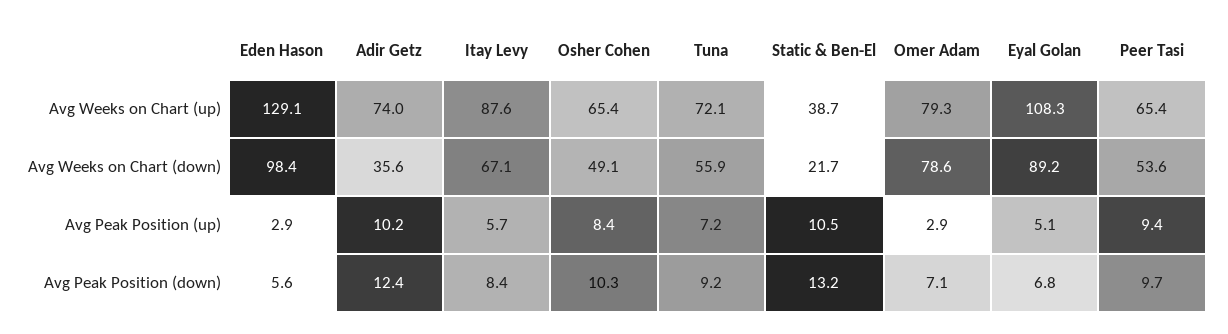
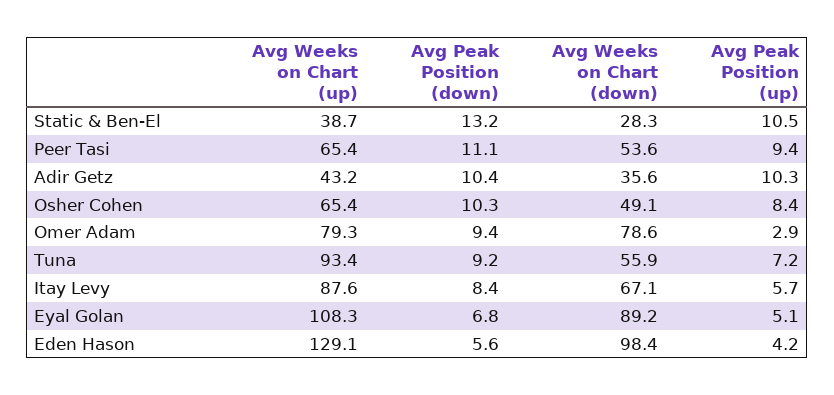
  {
    "Eden Hason": {
      "Avg Weeks on Chart (up)": 129.1,
      "Avg Weeks on Chart (down)": 98.4,
-     "Avg Peak Position (up)": 2.9,
+     "Avg Peak Position (up)": 4.2,
      "Avg Peak Position (down)": 5.6
    },
    "Adir Getz": {
-     "Avg Weeks on Chart (up)": 74,
+     "Avg Weeks on Chart (up)": 43.2,
      "Avg Weeks on Chart (down)": 35.6,
-     "Avg Peak Position (up)": 10.2,
+     "Avg Peak Position (up)": 10.3,
-     "Avg Peak Position (down)": 12.4
+     "Avg Peak Position (down)": 10.4
    },
    "Itay Levy": {
      "Avg Weeks on Chart (up)": 87.6,
      "Avg Weeks on Chart (down)": 67.1,
      "Avg Peak Position (up)": 5.7,
      "Avg Peak Position (down)": 8.4
    },
    "Osher Cohen": {
      "Avg Weeks on Chart (up)": 65.4,
      "Avg Weeks on Chart (down)": 49.1,
      "Avg Peak Position (up)": 8.4,
      "Avg Peak Position (down)": 10.3
    },
    "Tuna": {
-     "Avg Weeks on Chart (up)": 72.1,
+     "Avg Weeks on Chart (up)": 93.4,
      "Avg Weeks on Chart (down)": 55.9,
      "Avg Peak Position (up)": 7.2,
      "Avg Peak Position (down)": 9.2
    },
    "Static & Ben-El": {
      "Avg Weeks on Chart (up)": 38.7,
-     "Avg Weeks on Chart (down)": 21.7,
+     "Avg Weeks on Chart (down)": 28.3,
      "Avg Peak Position (up)": 10.5,
      "Avg Peak Position (down)": 13.2
    },
    "Omer Adam": {
      "Avg Weeks on Chart (up)": 79.3,
      "Avg Weeks on Chart (down)": 78.6,
      "Avg Peak Position (up)": 2.9,
-     "Avg Peak Position (down)": 7.1
+     "Avg Peak Position (down)": 9.4
    },
    "Eyal Golan": {
      "Avg Weeks on Chart (up)": 108.3,
      "Avg Weeks on Chart (down)": 89.2,
      "Avg Peak Position (up)": 5.1,
      "Avg Peak Position (down)": 6.8
    },
    "Peer Tasi": {
      "Avg Weeks on Chart (up)": 65.4,
      "Avg Weeks on Chart (down)": 53.6,
      "Avg Peak Position (up)": 9.4,
-     "Avg Peak Position (down)": 9.7
+     "Avg Peak Position (down)": 11.1
    }
  }

